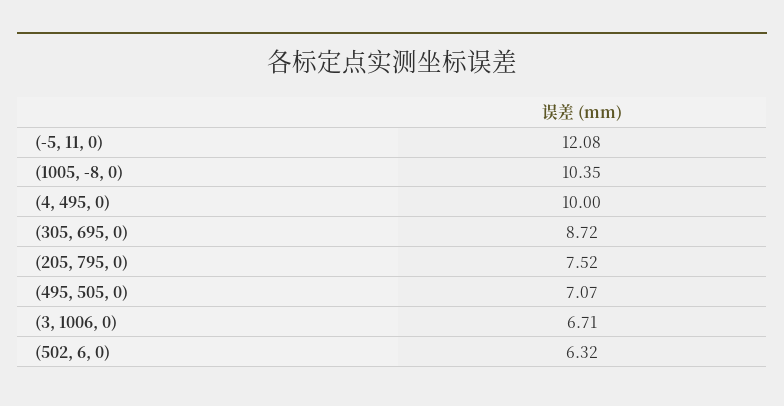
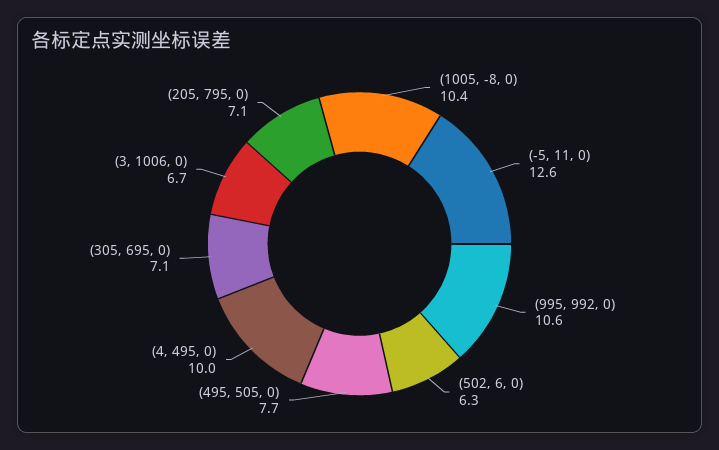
  {
-   "(-5, 11, 0)": 12.08,
+   "(-5, 11, 0)": 12.6,
    "(1005, -8, 0)": 10.35,
    "(4, 495, 0)": 10,
-   "(305, 695, 0)": 8.72,
+   "(305, 695, 0)": 7.1,
-   "(205, 795, 0)": 7.52,
+   "(205, 795, 0)": 7.1,
-   "(495, 505, 0)": 7.07,
+   "(495, 505, 0)": 7.7,
    "(3, 1006, 0)": 6.71,
-   "(502, 6, 0)": 6.32
+   "(502, 6, 0)": 6.32,
+   "(995, 992, 0)": 10.6
  }

